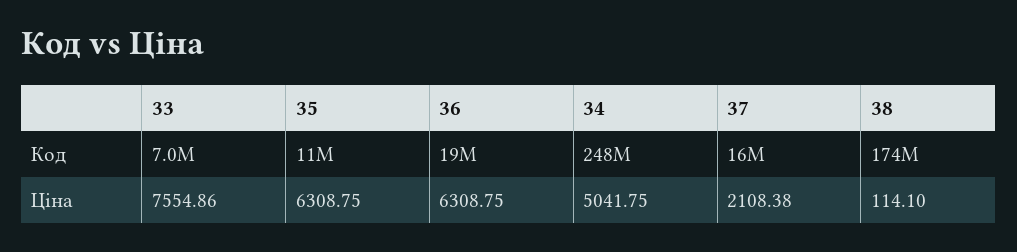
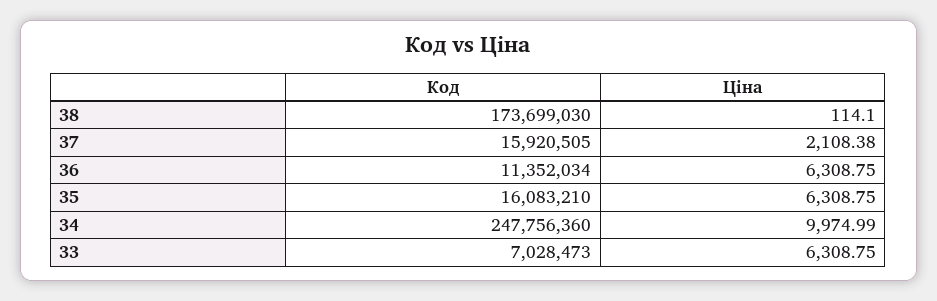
  {
    "33": {
      "Код": 7028473,
-     "Ціна": 7554.86
+     "Ціна": 6308.75
    },
    "35": {
-     "Код": 11000000,
+     "Код": 16083210,
      "Ціна": 6308.75
    },
    "36": {
-     "Код": 19000000,
+     "Код": 11352034,
      "Ціна": 6308.75
    },
    "34": {
      "Код": 247756360,
-     "Ціна": 5041.75
+     "Ціна": 9974.99
    },
    "37": {
      "Код": 15920505,
      "Ціна": 2108.38
    },
    "38": {
      "Код": 173699030,
      "Ціна": 114.1
    }
  }

